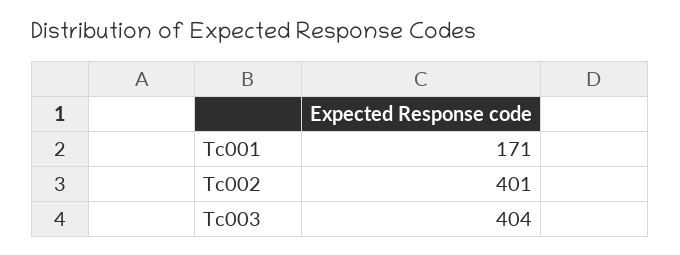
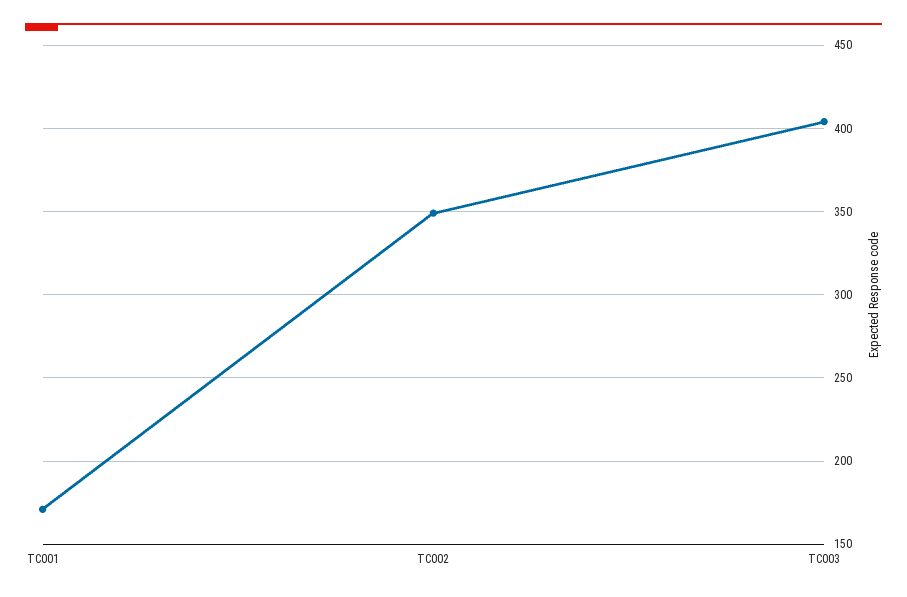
  {
    "Tc001": 171,
-   "Tc002": 401,
+   "Tc002": 350,
    "Tc003": 404
  }

